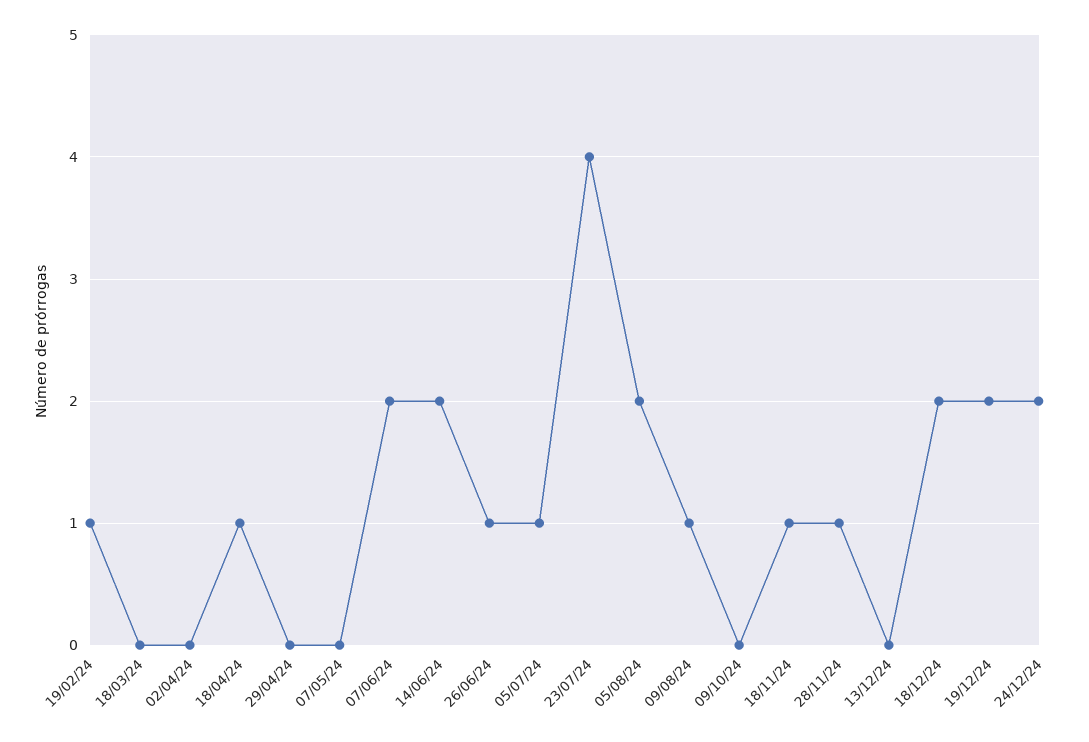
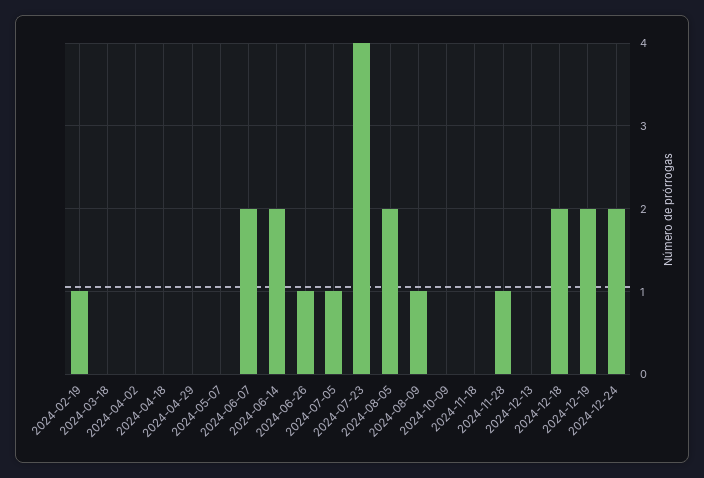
  {
    "19/02/24": 1,
    "18/03/24": 0,
    "02/04/24": 0,
-   "18/04/24": 1,
+   "18/04/24": 0,
    "29/04/24": 0,
    "07/05/24": 0,
    "07/06/24": 2,
    "14/06/24": 2,
    "26/06/24": 1,
    "05/07/24": 1,
    "23/07/24": 4,
    "05/08/24": 2,
    "09/08/24": 1,
    "09/10/24": 0,
-   "18/11/24": 1,
+   "18/11/24": 0,
    "28/11/24": 1,
    "13/12/24": 0,
    "18/12/24": 2,
    "19/12/24": 2,
    "24/12/24": 2
  }

